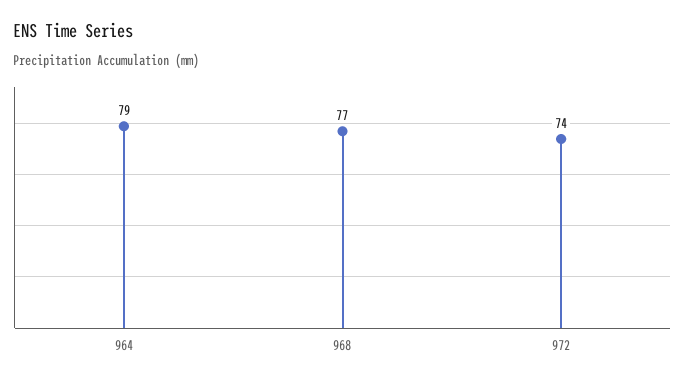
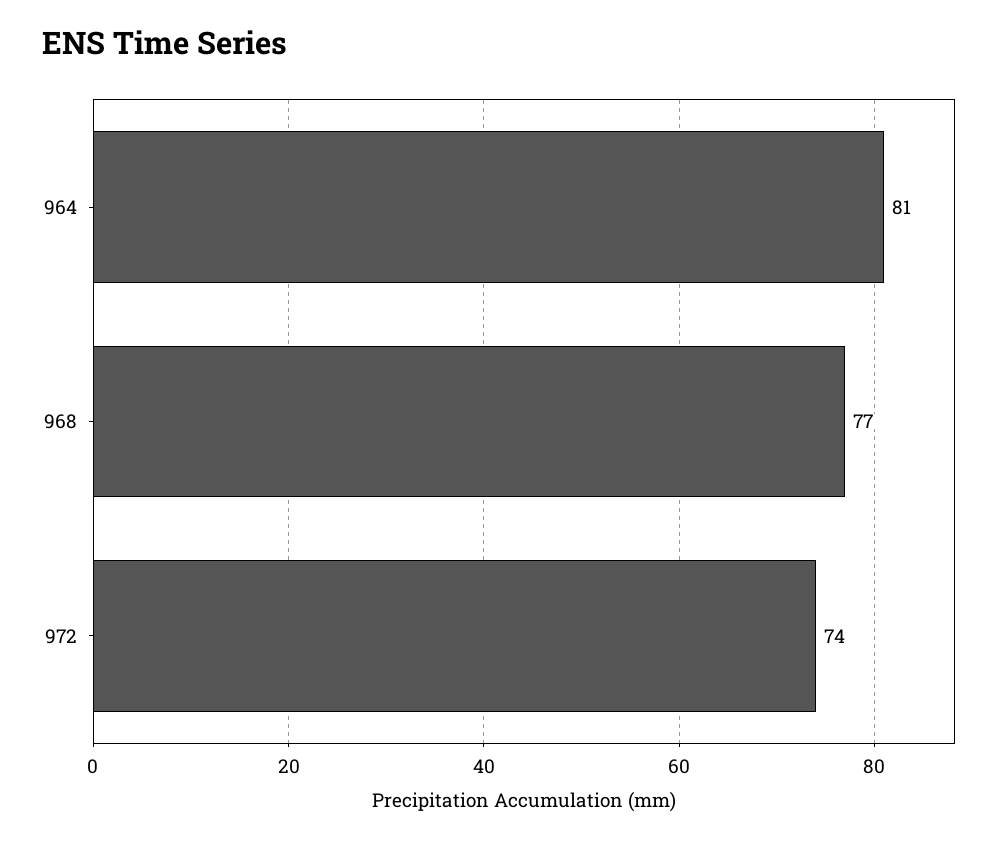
  {
-   "964": 79,
+   "964": 81,
    "968": 77,
    "972": 74
  }

